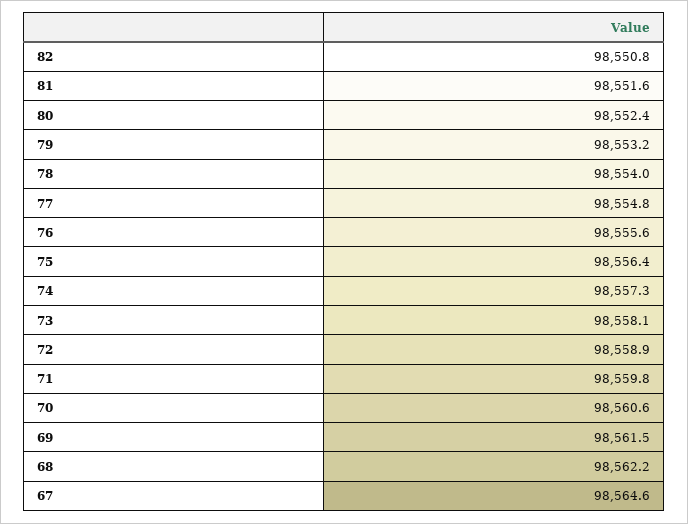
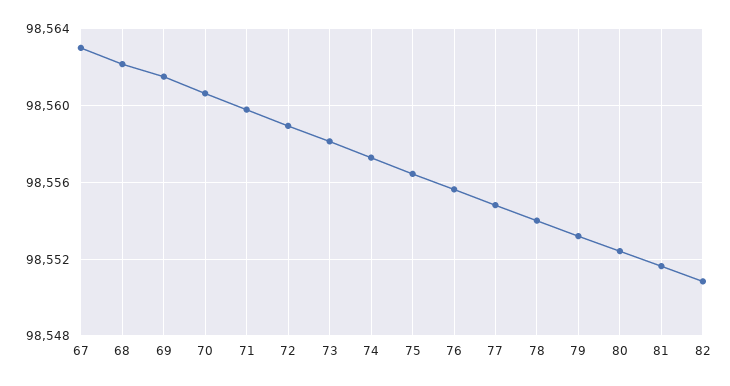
  {
    "82": 98550.8,
    "81": 98551.6,
    "80": 98552.4,
    "79": 98553.2,
    "78": 98554,
    "77": 98554.8,
    "76": 98555.6,
    "75": 98556.4,
    "74": 98557.3,
    "73": 98558.1,
    "72": 98558.9,
    "71": 98559.8,
    "70": 98560.6,
    "69": 98561.5,
    "68": 98562.2,
-   "67": 98564.6
+   "67": 98563
  }

